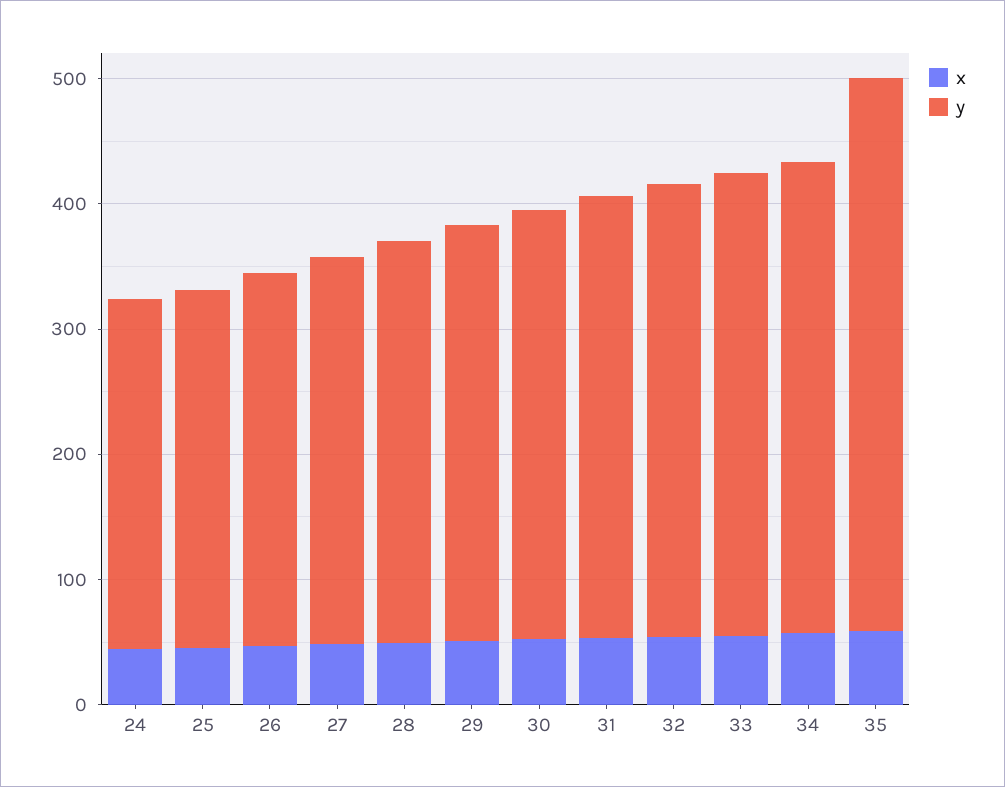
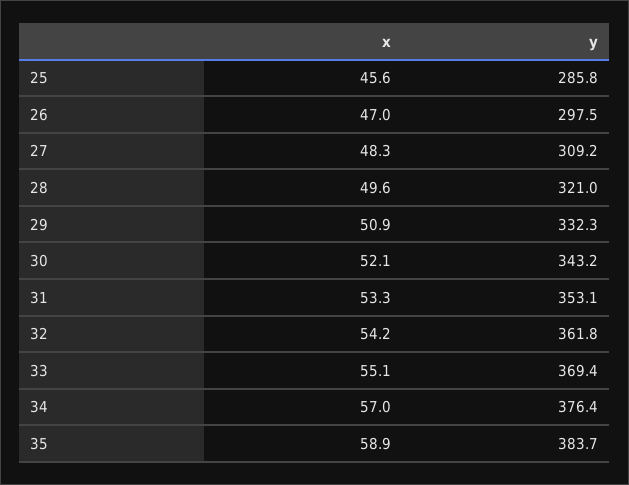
  {
    "x": {
-     "24": 40,
      "25": 45.6,
      "26": 47,
      "27": 48.3,
      "28": 49.6,
      "29": 50.9,
      "30": 52.1,
      "31": 53.3,
      "32": 54.2,
      "33": 55.1,
      "34": 57,
      "35": 58.9
    },
    "y": {
-     "24": 280,
      "25": 285.8,
      "26": 297.5,
      "27": 309.2,
      "28": 321,
      "29": 332.3,
      "30": 343.2,
      "31": 353.1,
      "32": 361.8,
      "33": 369.4,
      "34": 376.4,
-     "35": 440
+     "35": 383.7
    }
  }

